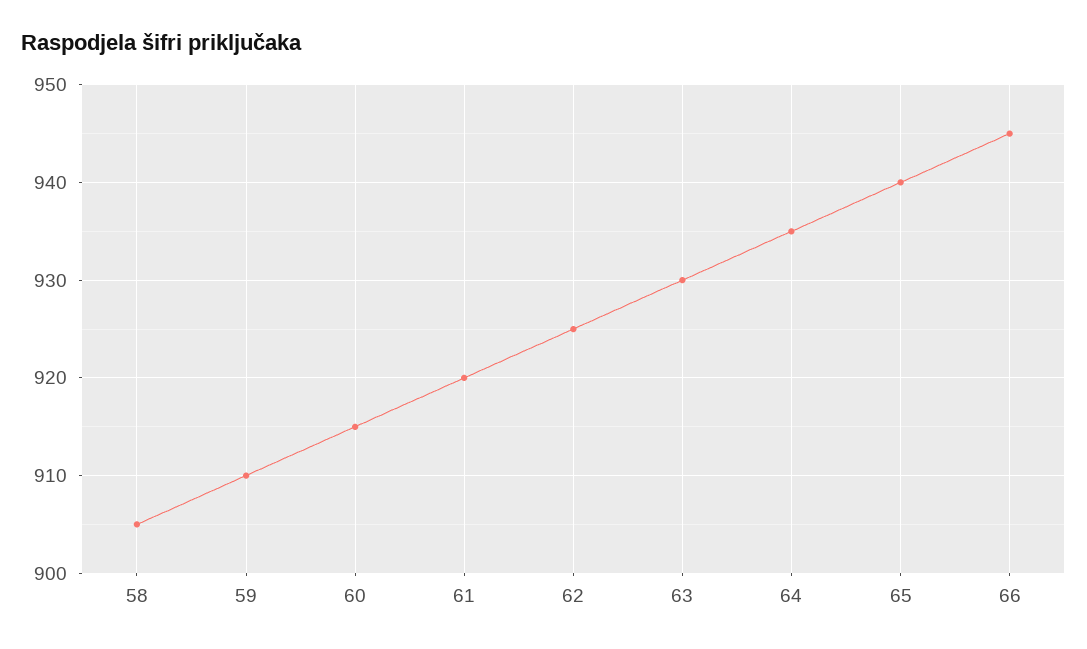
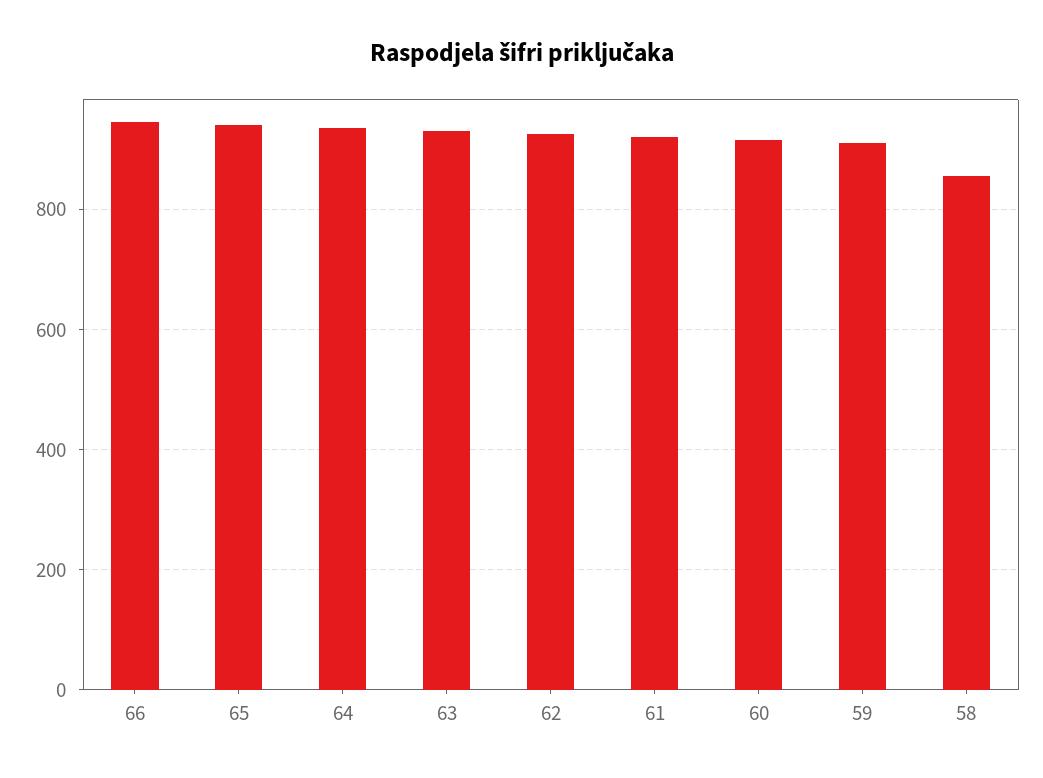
  {
-   "58": 905,
+   "58": 860,
    "59": 910,
    "60": 915,
    "61": 920,
    "62": 925,
    "63": 930,
    "64": 935,
    "65": 940,
    "66": 945
  }

